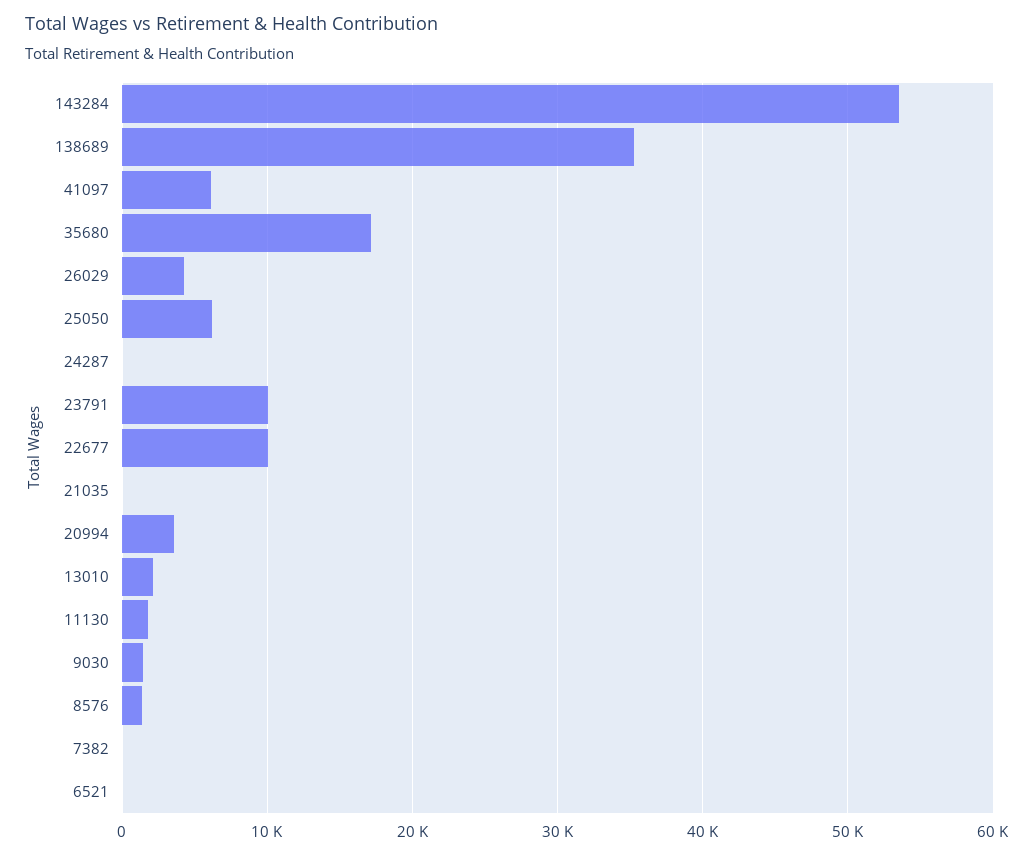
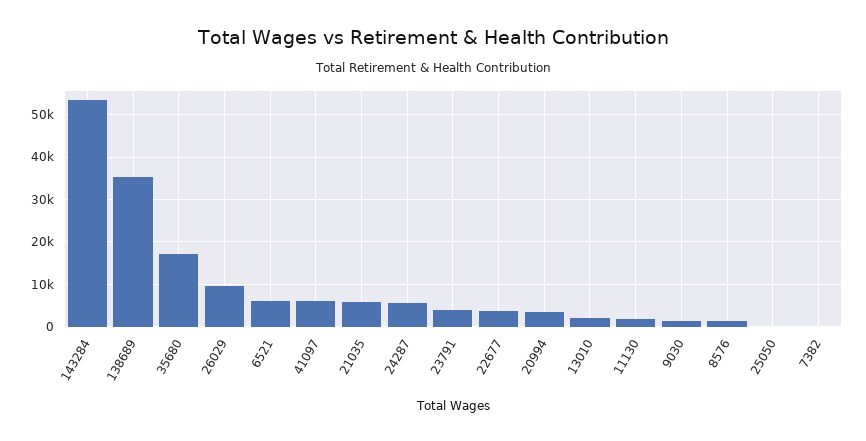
  {
    "143284": 53000,
    "138689": 35000,
    "41097": 6000,
    "35680": 17000,
-   "26029": 4000,
+   "26029": 10000,
-   "25050": 6000,
+   "25050": 0,
-   "24287": 0,
+   "24287": 6000,
-   "23791": 10000,
+   "23791": 4000,
-   "22677": 10000,
+   "22677": 4000,
-   "21035": 0,
+   "21035": 6000,
    "20994": 4000,
    "13010": 2000,
    "11130": 2000,
    "9030": 1000,
    "8576": 1000,
    "7382": 0,
-   "6521": 0
+   "6521": 6000
  }

